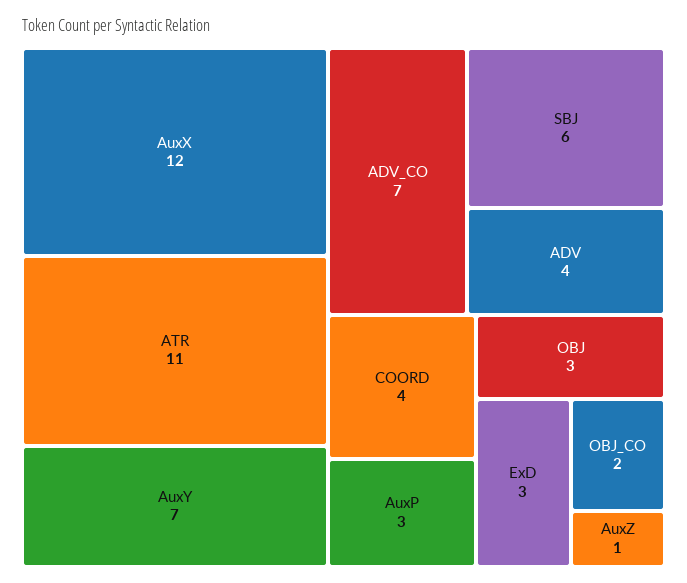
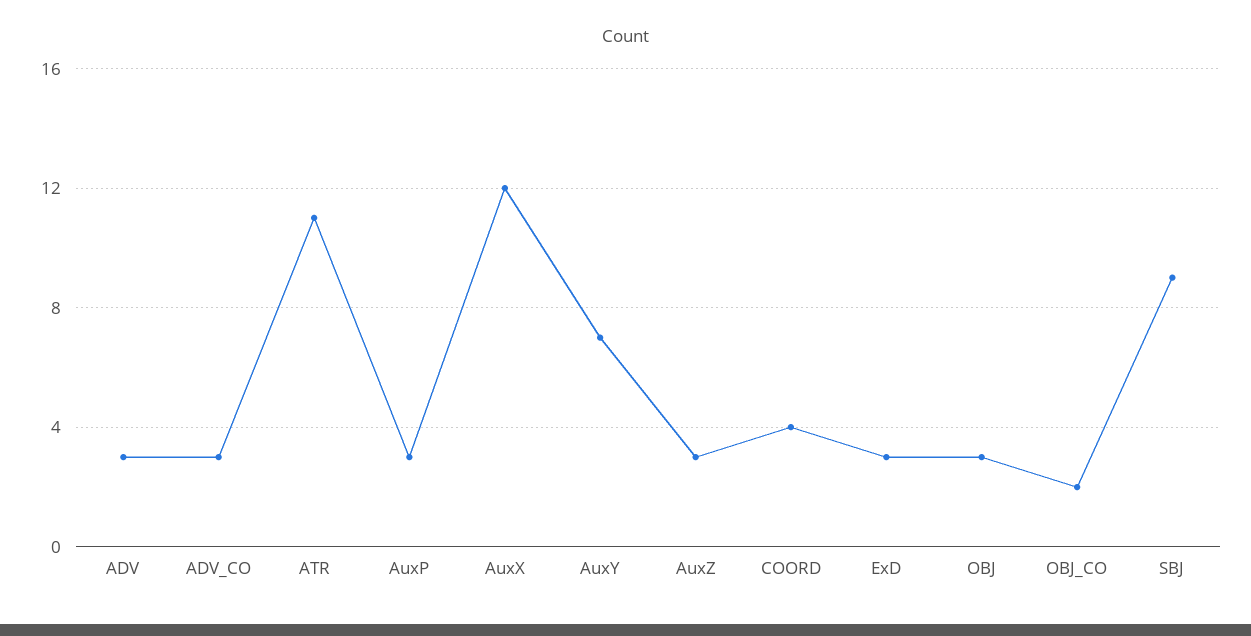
  {
    "AuxX": 12,
    "ATR": 11,
    "AuxY": 7,
-   "ADV_CO": 7,
+   "ADV_CO": 3,
-   "SBJ": 6,
+   "SBJ": 9,
-   "ADV": 4,
+   "ADV": 3,
    "COORD": 4,
    "AuxP": 3,
    "OBJ": 3,
    "ExD": 3,
    "OBJ_CO": 2,
-   "AuxZ": 1
+   "AuxZ": 3
  }

